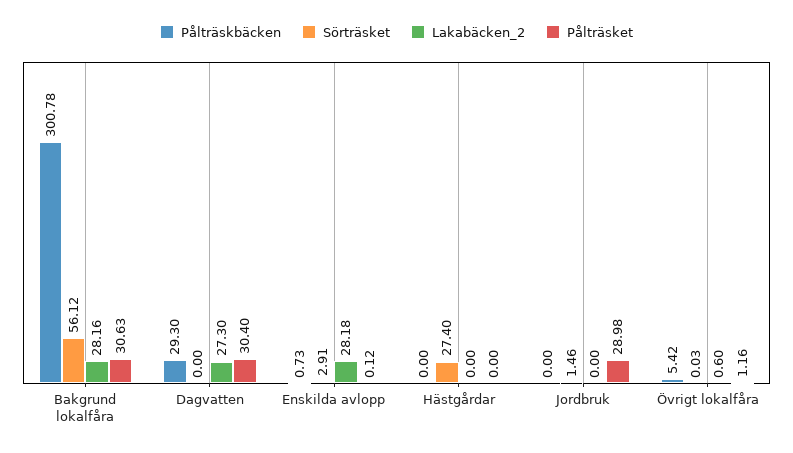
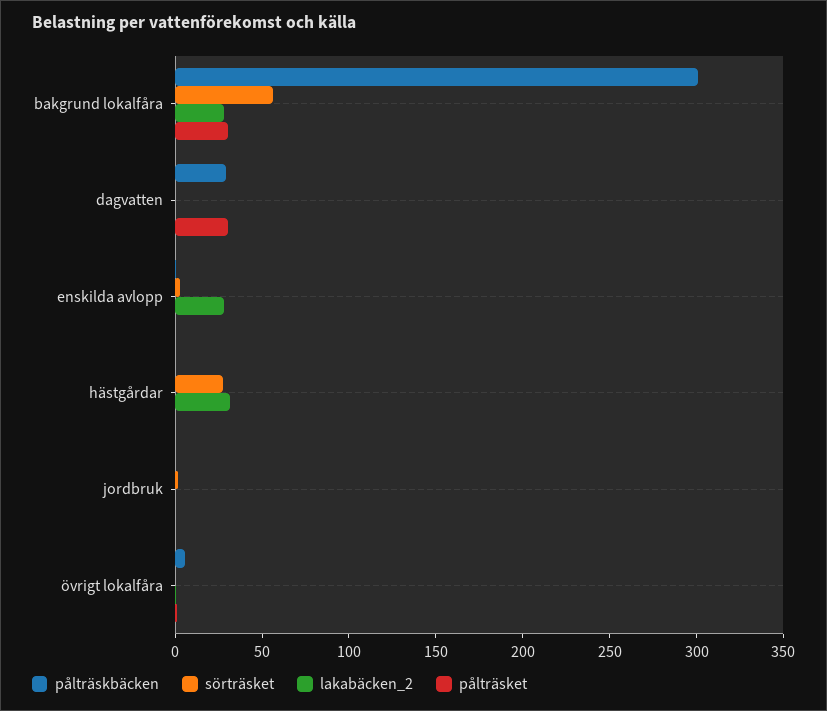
  {
    "Pålträskbäcken": {
      "Bakgrund lokalfåra": 300.78,
      "Dagvatten": 29.3,
      "Enskilda avlopp": 0.73,
      "Hästgårdar": 0,
      "Jordbruk": 0,
      "Övrigt lokalfåra": 5.42
    },
    "Sörträsket": {
      "Bakgrund lokalfåra": 56.12,
      "Dagvatten": 0,
      "Enskilda avlopp": 2.91,
      "Hästgårdar": 27.4,
      "Jordbruk": 1.46,
      "Övrigt lokalfåra": 0.03
    },
    "Lakabäcken_2": {
      "Bakgrund lokalfåra": 28.16,
-     "Dagvatten": 27.3,
+     "Dagvatten": 0,
      "Enskilda avlopp": 28.18,
-     "Hästgårdar": 0,
+     "Hästgårdar": 30,
      "Jordbruk": 0,
      "Övrigt lokalfåra": 0.6
    },
    "Pålträsket": {
      "Bakgrund lokalfåra": 30.63,
      "Dagvatten": 30.4,
      "Enskilda avlopp": 0.12,
      "Hästgårdar": 0,
-     "Jordbruk": 28.98,
+     "Jordbruk": 0,
      "Övrigt lokalfåra": 1.16
    }
  }

